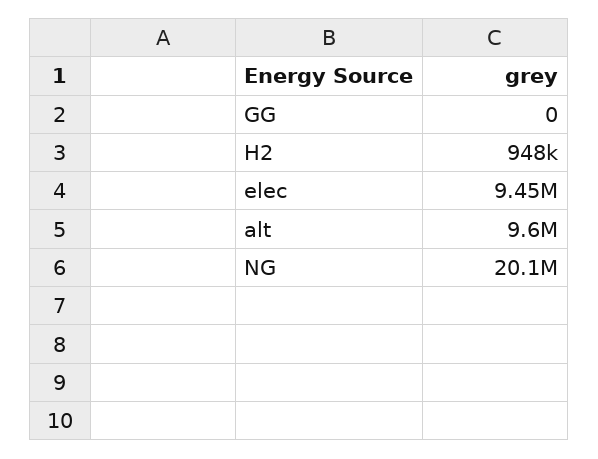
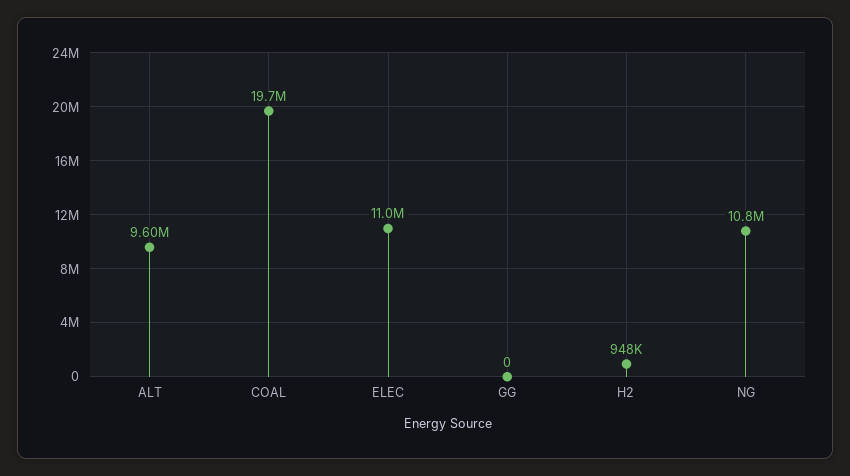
  {
    "GG": 0,
    "H2": 948000,
-   "elec": 9450000,
+   "elec": 11000000,
    "alt": 9600000,
-   "NG": 20100000
+   "NG": 10800000,
+   "COAL": 19700000
  }

